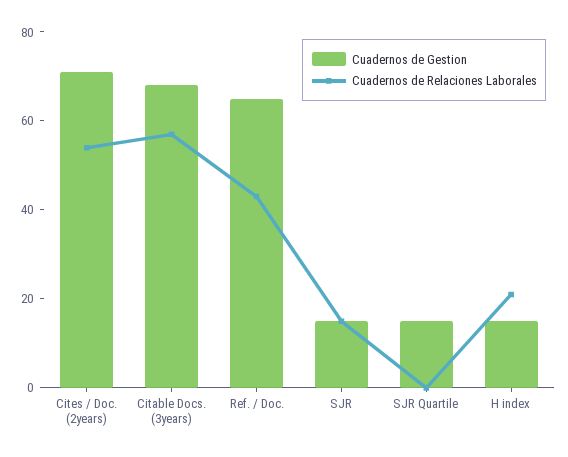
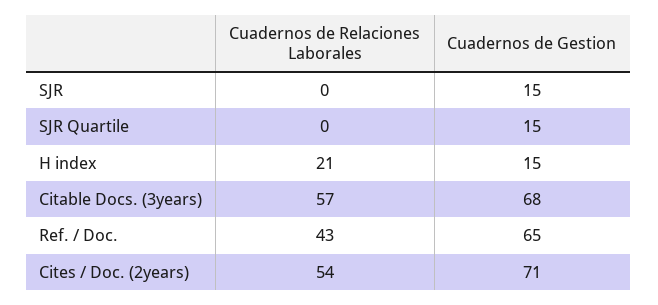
  {
    "Cuadernos de Gestion": {
      "Cites / Doc. (2years)": 71,
      "Citable Docs. (3years)": 68,
      "Ref. / Doc.": 65,
      "SJR": 15,
      "SJR Quartile": 15,
      "H index": 15
    },
    "Cuadernos de Relaciones Laborales": {
      "Cites / Doc. (2years)": 54,
      "Citable Docs. (3years)": 57,
      "Ref. / Doc.": 43,
-     "SJR": 15,
+     "SJR": 0,
      "SJR Quartile": 0,
      "H index": 21
    }
  }

